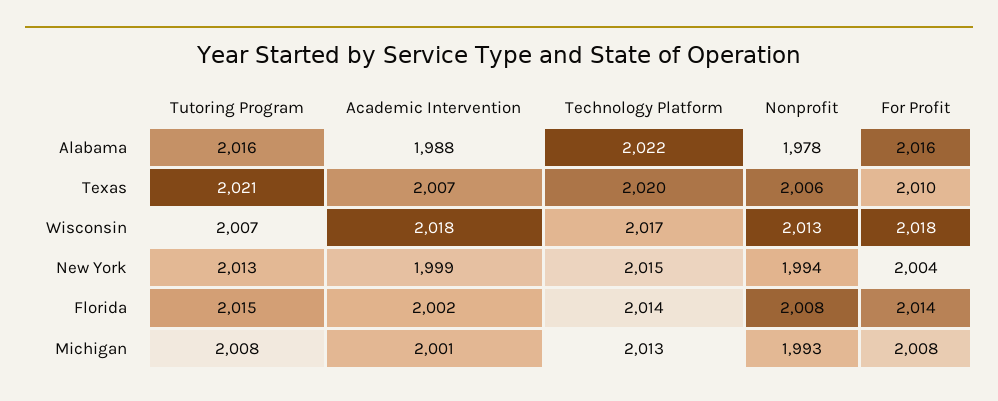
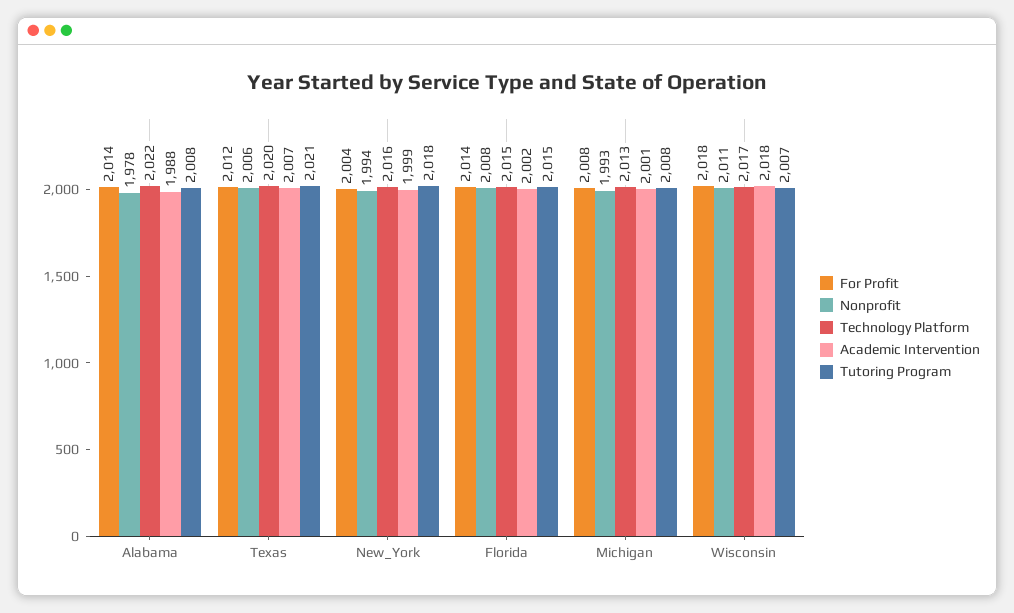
  {
    "Tutoring Program": {
-     "Alabama": 2016,
+     "Alabama": 2008,
      "Texas": 2021,
      "Wisconsin": 2007,
-     "New York": 2013,
+     "New York": 2018,
      "Florida": 2015,
      "Michigan": 2008
    },
    "Academic Intervention": {
      "Alabama": 1988,
      "Texas": 2007,
      "Wisconsin": 2018,
      "New York": 1999,
      "Florida": 2002,
      "Michigan": 2001
    },
    "Technology Platform": {
      "Alabama": 2022,
      "Texas": 2020,
      "Wisconsin": 2017,
-     "New York": 2015,
+     "New York": 2016,
-     "Florida": 2014,
+     "Florida": 2015,
      "Michigan": 2013
    },
    "Nonprofit": {
      "Alabama": 1978,
      "Texas": 2006,
-     "Wisconsin": 2013,
+     "Wisconsin": 2011,
      "New York": 1994,
      "Florida": 2008,
      "Michigan": 1993
    },
    "For Profit": {
-     "Alabama": 2016,
+     "Alabama": 2014,
-     "Texas": 2010,
+     "Texas": 2012,
      "Wisconsin": 2018,
      "New York": 2004,
      "Florida": 2014,
      "Michigan": 2008
    }
  }

